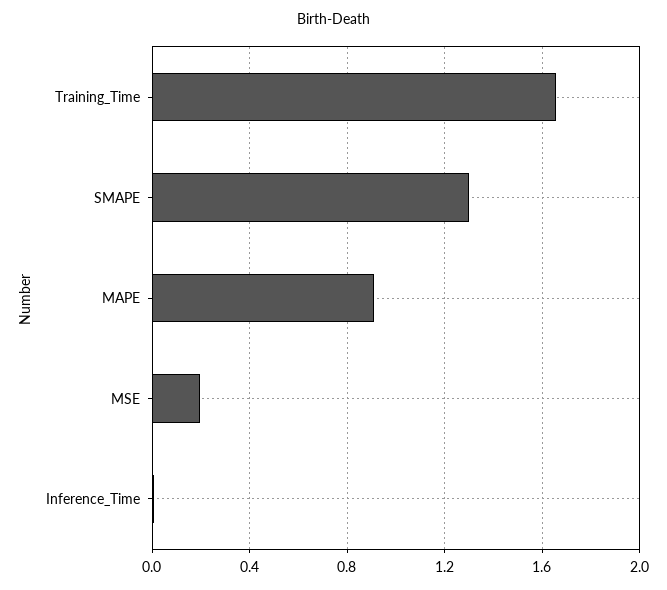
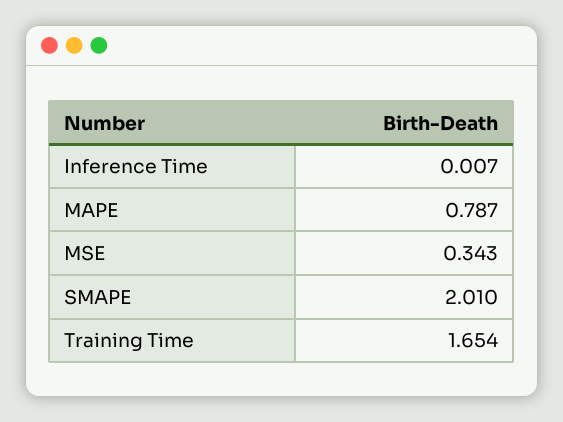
  {
    "Training_Time": 1.654,
-   "SMAPE": 1.3,
+   "SMAPE": 2.01,
-   "MAPE": 0.9,
+   "MAPE": 0.787,
-   "MSE": 0.2,
+   "MSE": 0.343,
    "Inference_Time": 0.007
  }

